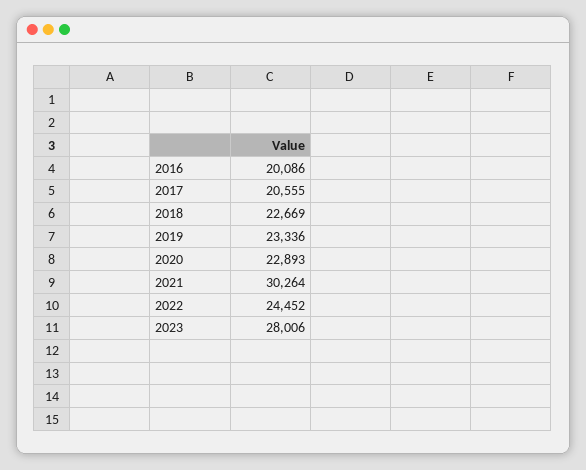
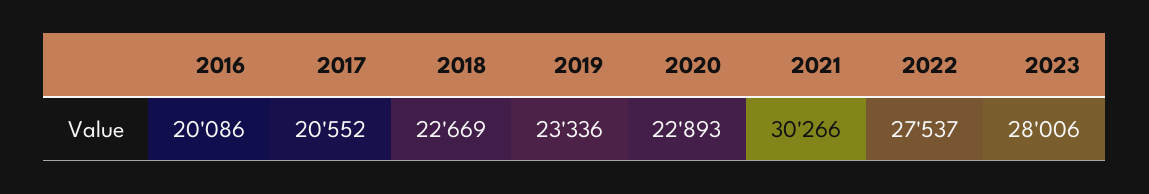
  {
    "2016": 20086,
-   "2017": 20555,
+   "2017": 20552,
    "2018": 22669,
    "2019": 23336,
    "2020": 22893,
-   "2021": 30264,
+   "2021": 30266,
-   "2022": 24452,
+   "2022": 27537,
    "2023": 28006
  }

